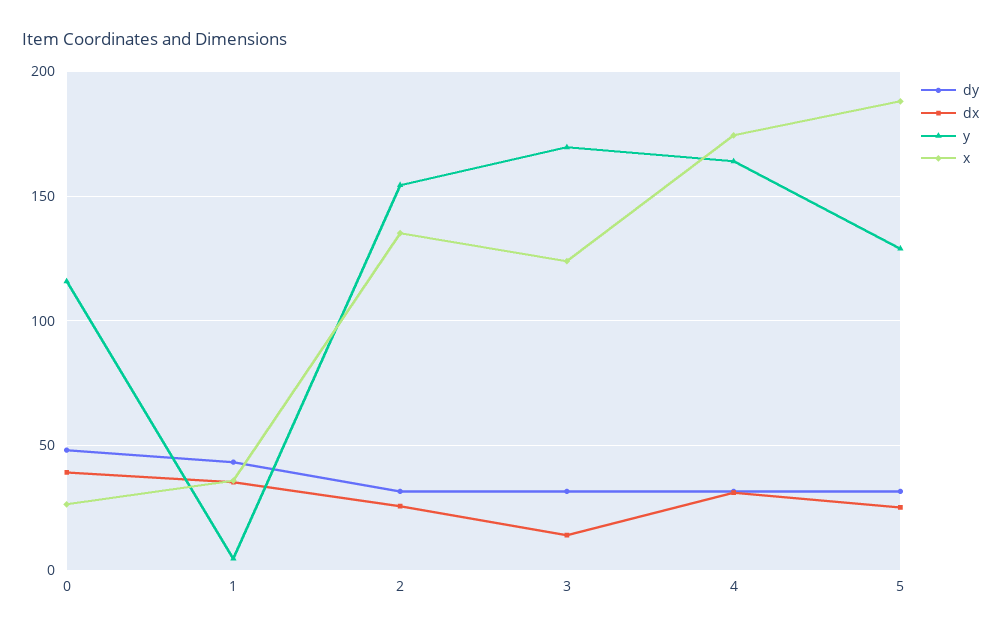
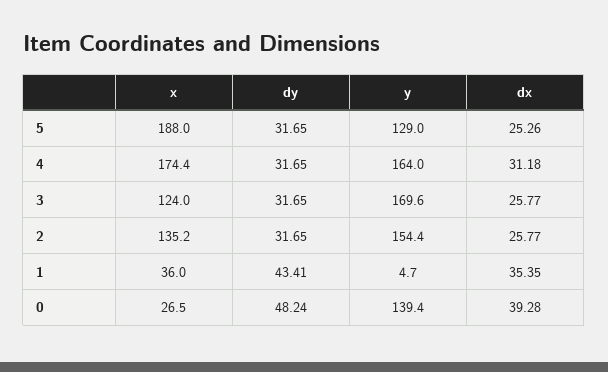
  {
    "dy": {
      "0": 48.24,
      "1": 43.41,
      "2": 31.65,
      "3": 31.65,
      "4": 31.65,
      "5": 31.65
    },
    "dx": {
      "0": 39.28,
      "1": 35.35,
      "2": 25.77,
-     "3": 15,
+     "3": 25.77,
      "4": 31.18,
      "5": 25.26
    },
    "y": {
-     "0": 115,
+     "0": 139.4,
      "1": 4.7,
      "2": 154.4,
      "3": 169.6,
      "4": 164,
      "5": 129
    },
    "x": {
      "0": 26.5,
      "1": 36,
      "2": 135.2,
      "3": 124,
      "4": 174.4,
      "5": 188
    }
  }

